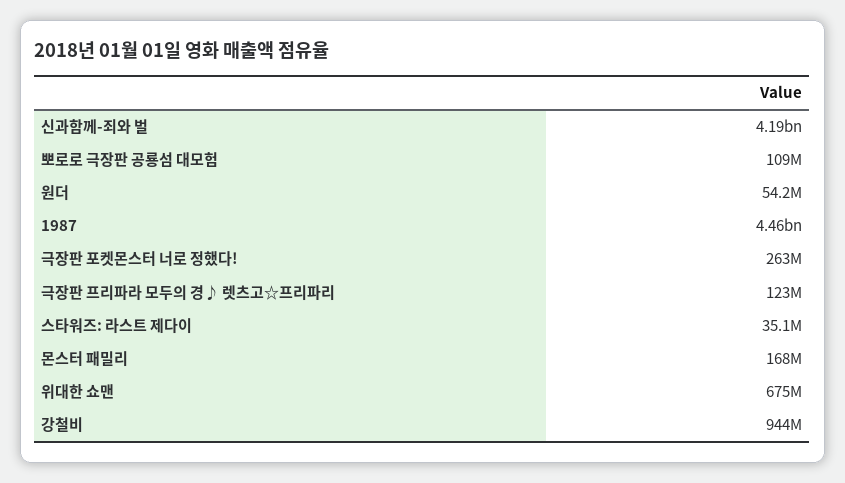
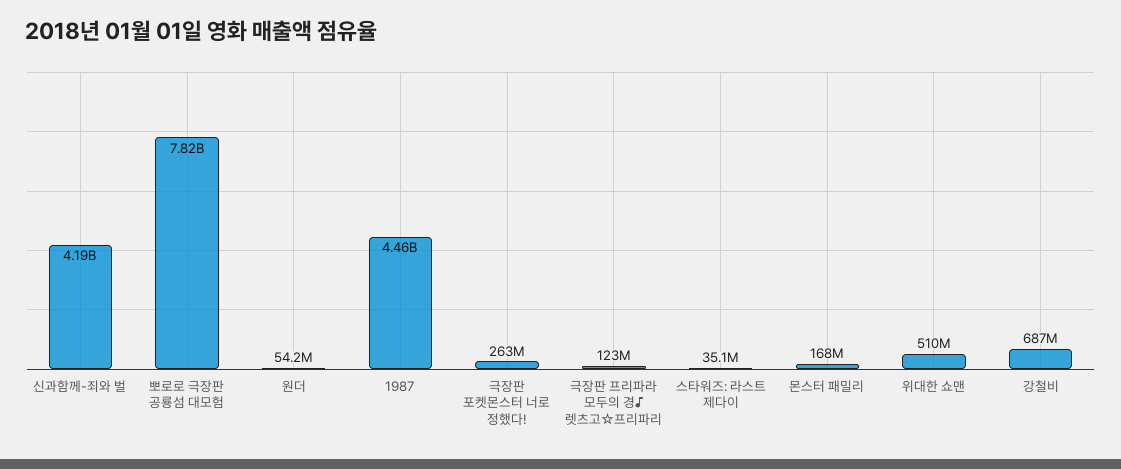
  {
    "신과함께-죄와 벌": 4190000000,
-   "뽀로로 극장판 공룡섬 대모험": 109000000,
+   "뽀로로 극장판 공룡섬 대모험": 7820000000,
    "원더": 54200000,
    "1987": 4460000000,
    "극장판 포켓몬스터 너로 정했다!": 263000000,
    "극장판 프리파라 모두의 경♪ 렛츠고☆프리파리": 123000000,
    "스타워즈: 라스트 제다이": 35100000,
    "몬스터 패밀리": 168000000,
-   "위대한 쇼맨": 675000000,
+   "위대한 쇼맨": 510000000,
-   "강철비": 944000000
+   "강철비": 687000000
  }

